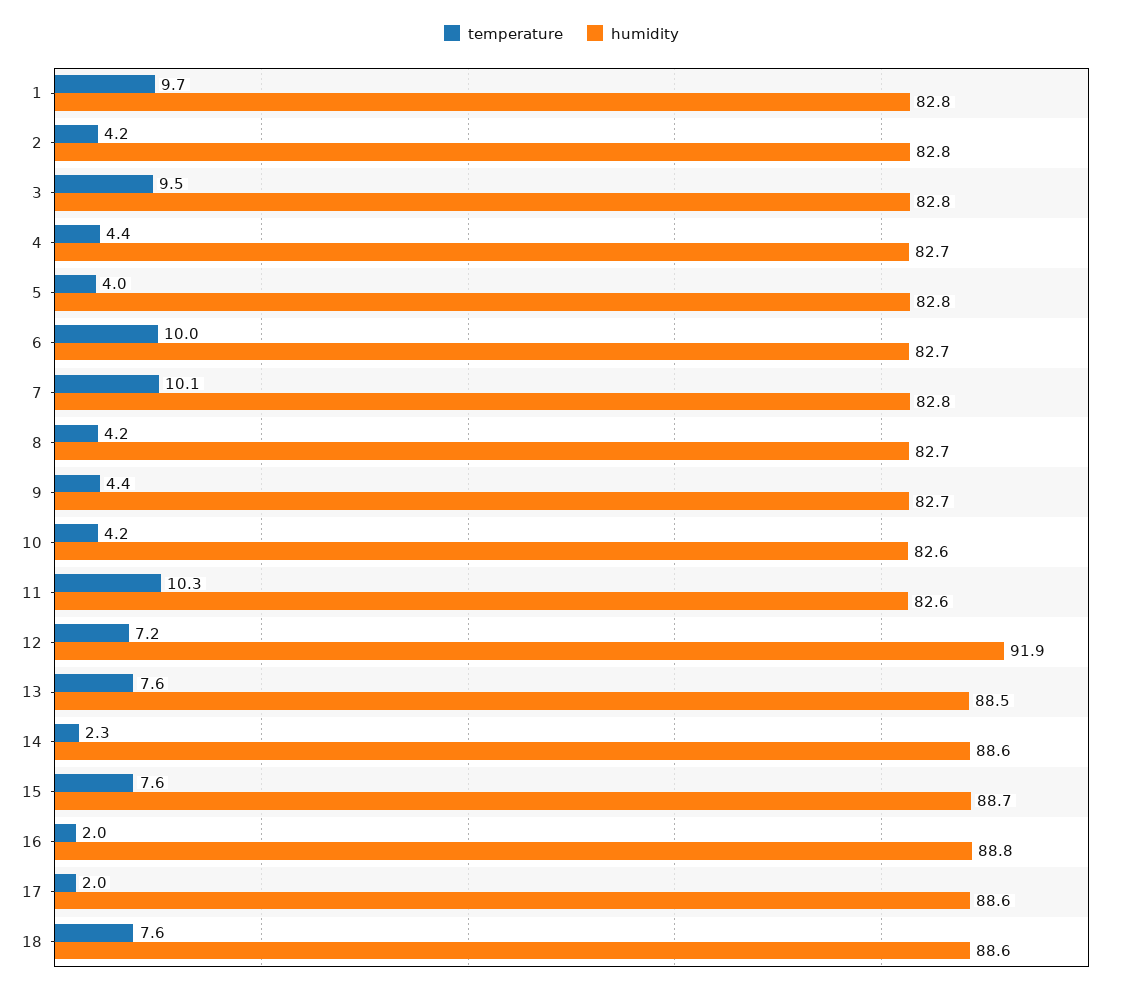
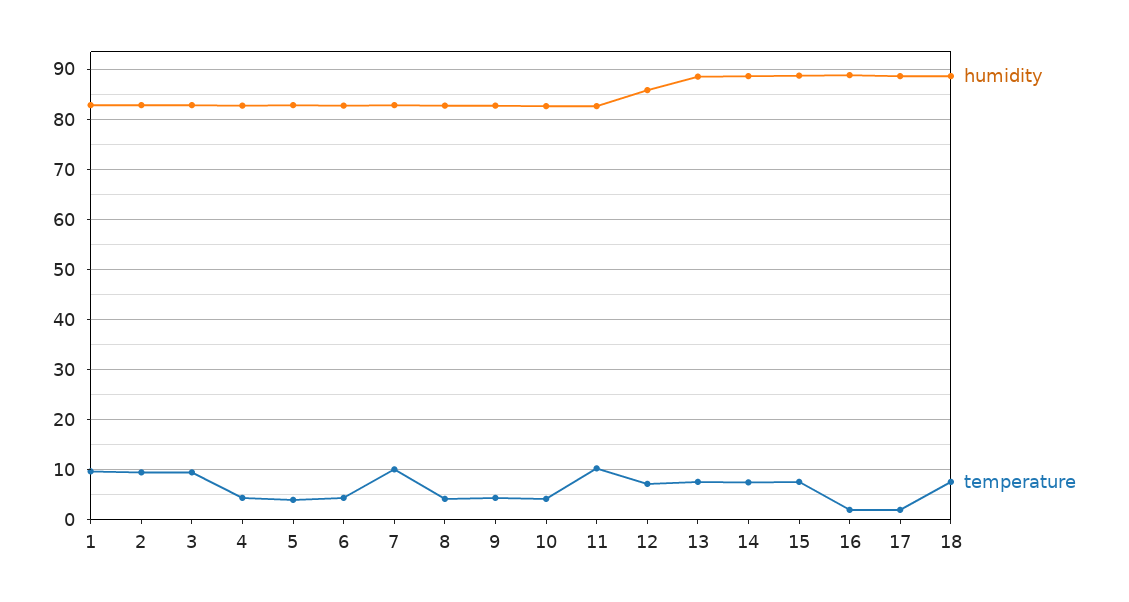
  {
    "temperature": {
      "1": 9.7,
-     "2": 4.2,
+     "2": 10,
      "3": 9.5,
      "4": 4.4,
      "5": 4,
-     "6": 10,
+     "6": 4,
      "7": 10.1,
      "8": 4.2,
      "9": 4.4,
      "10": 4.2,
      "11": 10.3,
      "12": 7.2,
      "13": 7.6,
-     "14": 2.3,
+     "14": 8,
      "15": 7.6,
      "16": 2,
      "17": 2,
      "18": 7.6
    },
    "humidity": {
      "1": 82.8,
      "2": 82.8,
      "3": 82.8,
      "4": 82.7,
      "5": 82.8,
      "6": 82.7,
      "7": 82.8,
      "8": 82.7,
      "9": 82.7,
      "10": 82.6,
      "11": 82.6,
-     "12": 91.9,
+     "12": 86,
      "13": 88.5,
      "14": 88.6,
      "15": 88.7,
      "16": 88.8,
      "17": 88.6,
      "18": 88.6
    }
  }

